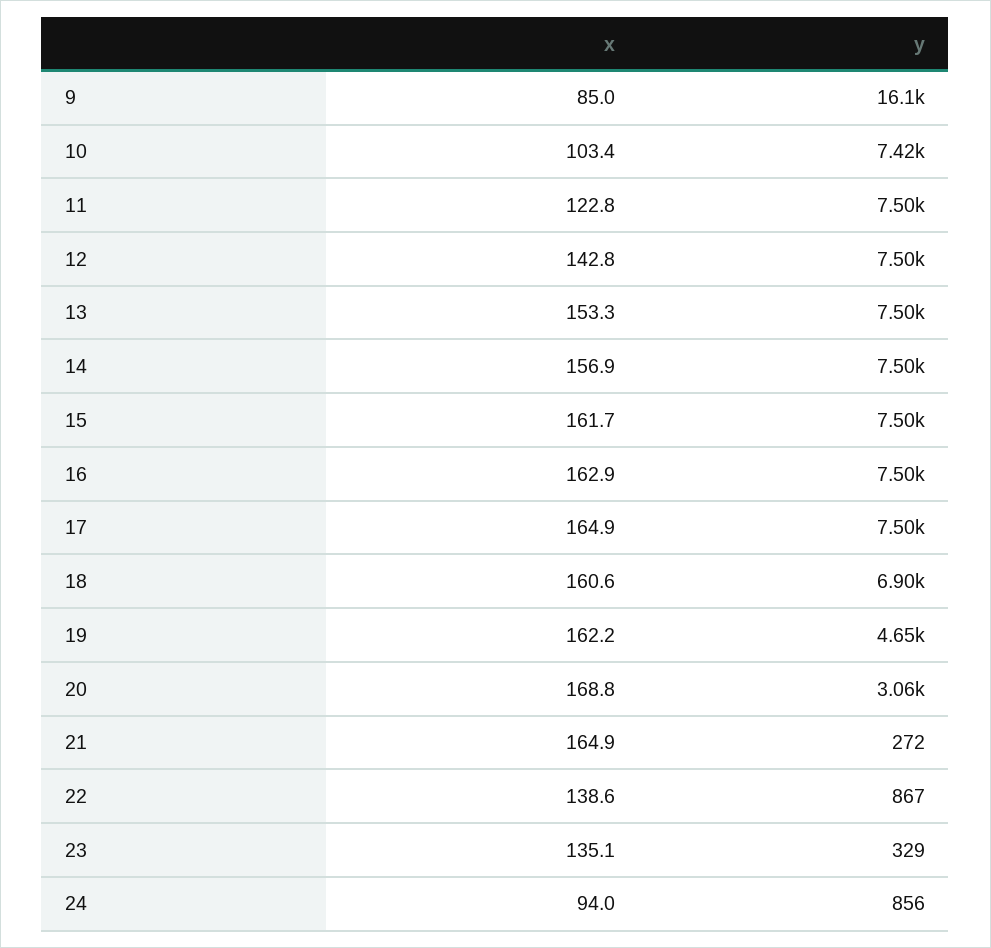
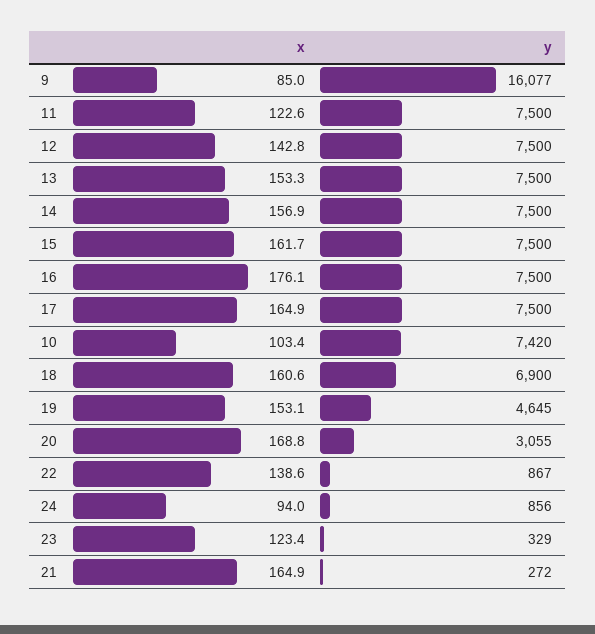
  {
    "x": {
      "9": 85,
      "10": 103.4,
-     "11": 122.8,
+     "11": 122.6,
      "12": 142.8,
      "13": 153.3,
      "14": 156.9,
      "15": 161.7,
-     "16": 162.9,
+     "16": 176.1,
      "17": 164.9,
      "18": 160.6,
-     "19": 162.2,
+     "19": 153.1,
      "20": 168.8,
      "21": 164.9,
      "22": 138.6,
-     "23": 135.1,
+     "23": 123.4,
      "24": 94
    },
    "y": {
      "9": 16077,
      "10": 7420,
      "11": 7500,
      "12": 7500,
      "13": 7500,
      "14": 7500,
      "15": 7500,
      "16": 7500,
      "17": 7500,
      "18": 6900,
      "19": 4645,
      "20": 3055,
      "21": 272,
      "22": 867,
      "23": 329,
      "24": 856
    }
  }

